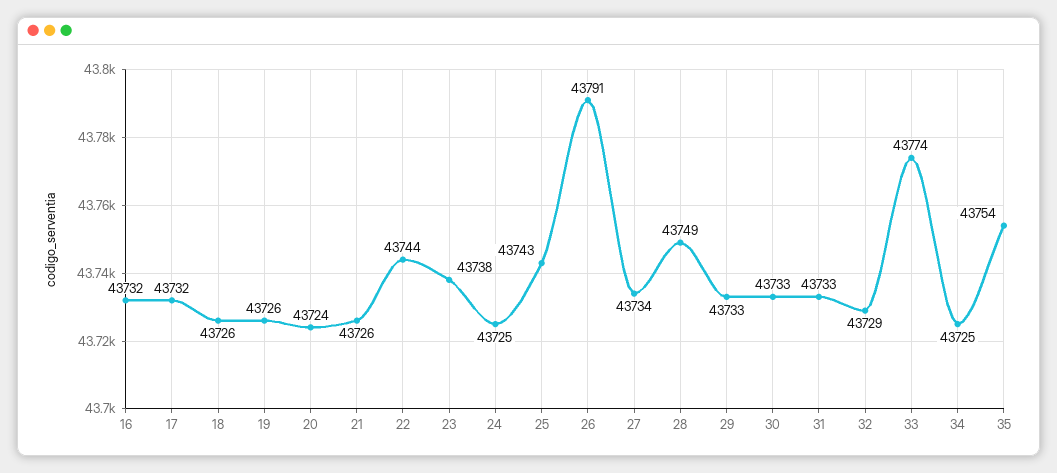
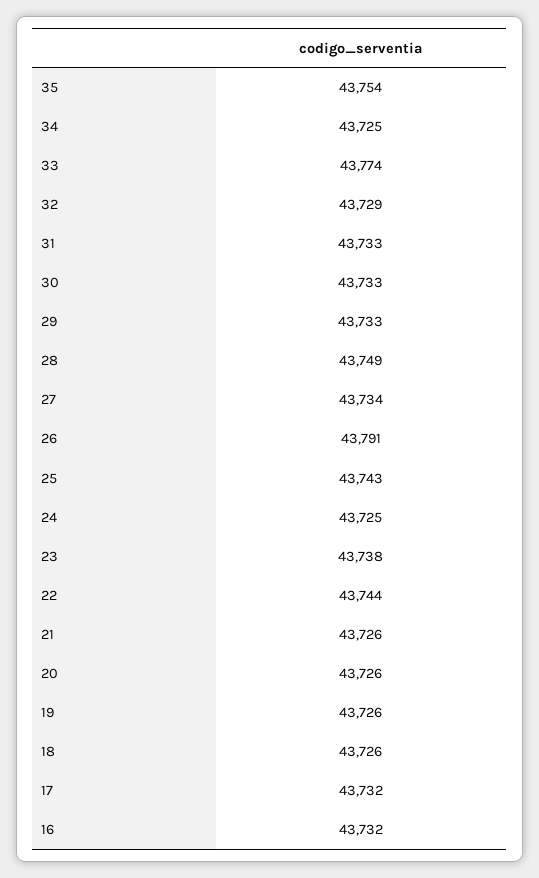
  {
    "16": 43732,
    "17": 43732,
    "18": 43726,
    "19": 43726,
-   "20": 43724,
+   "20": 43726,
    "21": 43726,
    "22": 43744,
    "23": 43738,
    "24": 43725,
    "25": 43743,
    "26": 43791,
    "27": 43734,
    "28": 43749,
    "29": 43733,
    "30": 43733,
    "31": 43733,
    "32": 43729,
    "33": 43774,
    "34": 43725,
    "35": 43754
  }

